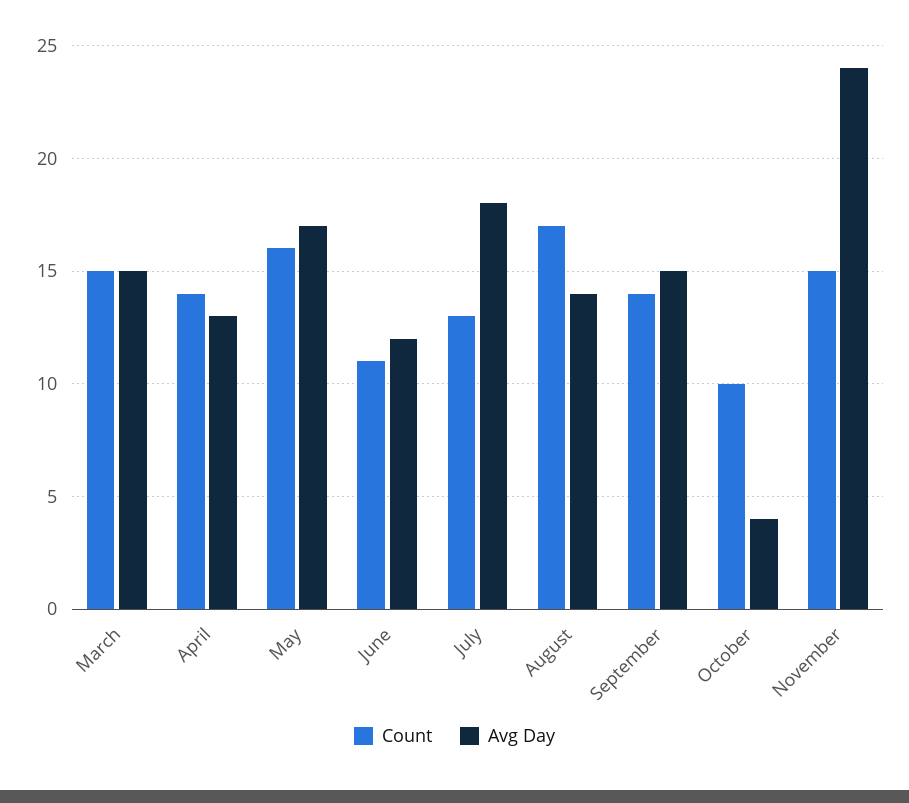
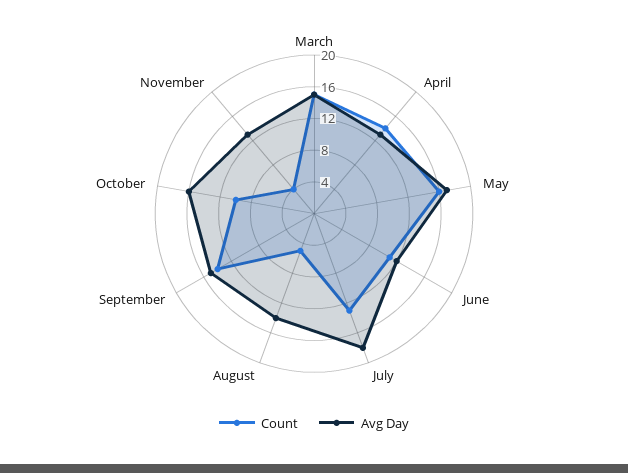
  {
    "Count": {
      "March": 15,
      "April": 14,
      "May": 16,
      "June": 11,
      "July": 13,
-     "August": 17,
+     "August": 4,
      "September": 14,
      "October": 10,
-     "November": 15
+     "November": 4
    },
    "Avg Day": {
      "March": 15,
      "April": 13,
      "May": 17,
      "June": 12,
      "July": 18,
      "August": 14,
      "September": 15,
-     "October": 4,
+     "October": 16,
-     "November": 24
+     "November": 12
    }
  }

